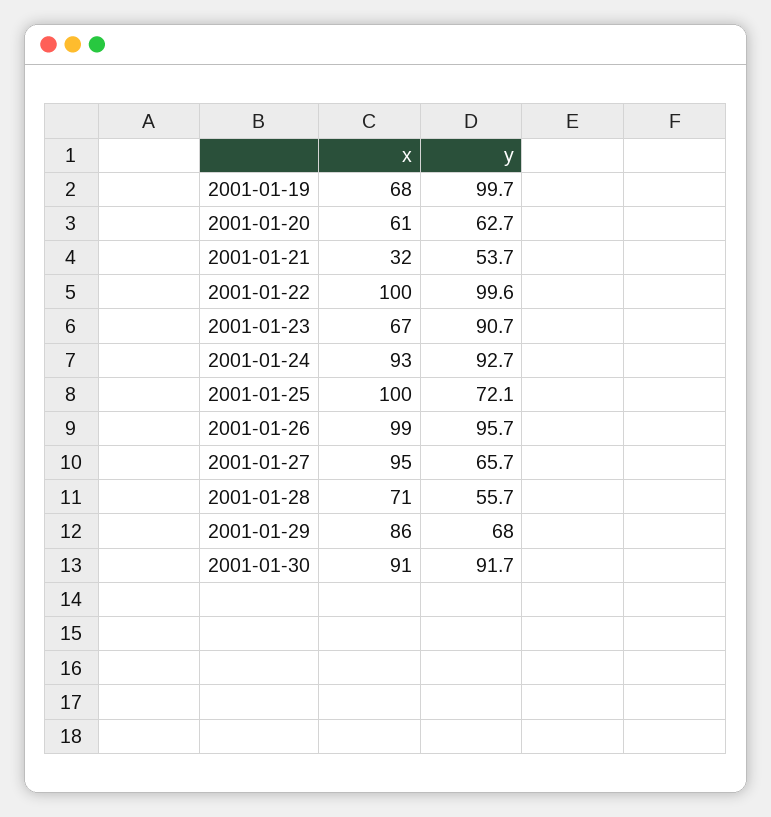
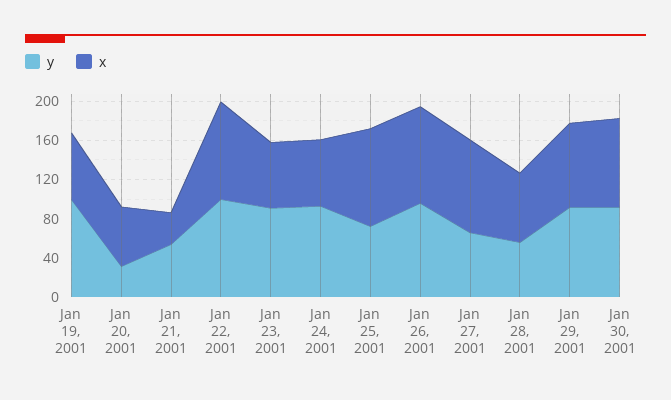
  {
    "x": {
      "2001-01-19": 68,
      "2001-01-20": 61,
      "2001-01-21": 32,
      "2001-01-22": 100,
      "2001-01-23": 67,
-     "2001-01-24": 93,
+     "2001-01-24": 70,
      "2001-01-25": 100,
      "2001-01-26": 99,
      "2001-01-27": 95,
      "2001-01-28": 71,
      "2001-01-29": 86,
      "2001-01-30": 91
    },
    "y": {
      "2001-01-19": 99.7,
-     "2001-01-20": 62.7,
+     "2001-01-20": 30,
      "2001-01-21": 53.7,
      "2001-01-22": 99.6,
      "2001-01-23": 90.7,
      "2001-01-24": 92.7,
      "2001-01-25": 72.1,
      "2001-01-26": 95.7,
      "2001-01-27": 65.7,
      "2001-01-28": 55.7,
-     "2001-01-29": 68,
+     "2001-01-29": 90,
      "2001-01-30": 91.7
    }
  }

